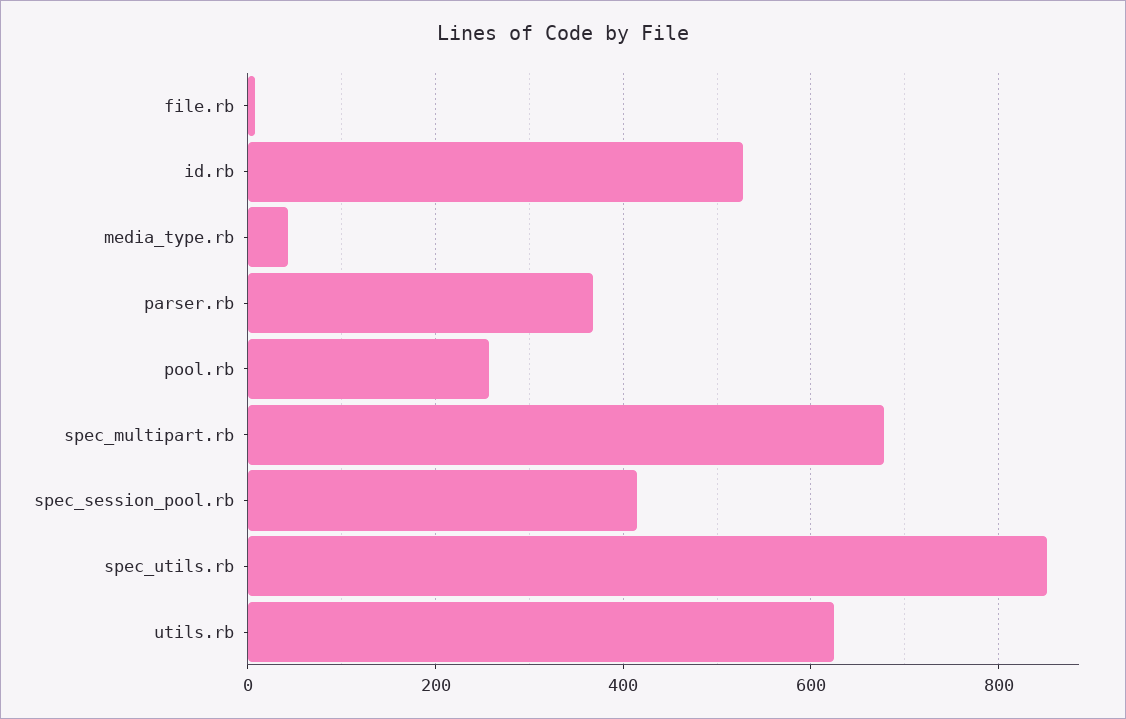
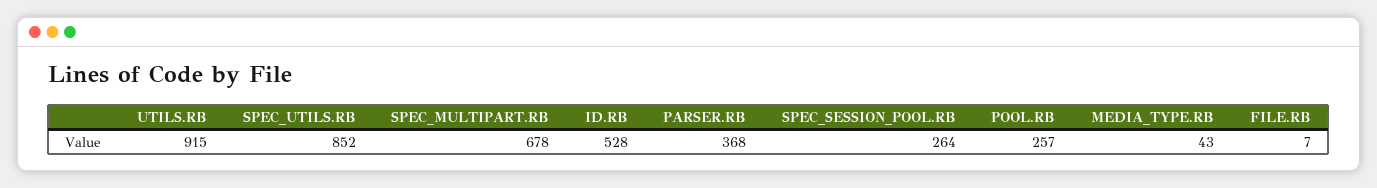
  {
    "file.rb": 7,
    "id.rb": 528,
    "media_type.rb": 43,
    "parser.rb": 368,
    "pool.rb": 257,
    "spec_multipart.rb": 678,
-   "spec_session_pool.rb": 420,
+   "spec_session_pool.rb": 264,
    "spec_utils.rb": 852,
-   "utils.rb": 620
+   "utils.rb": 915
  }

